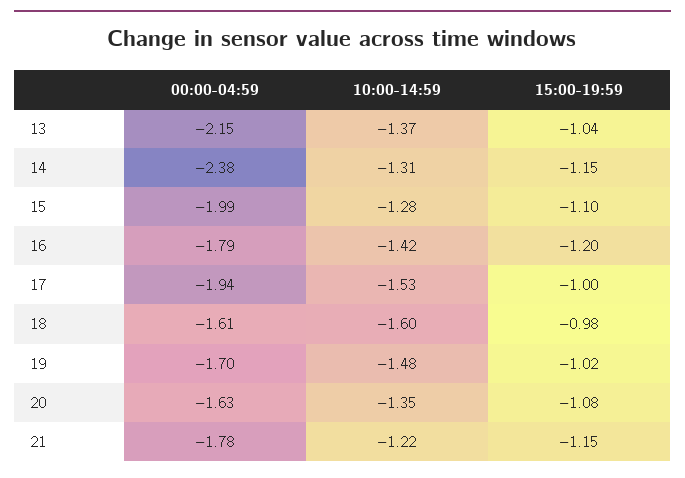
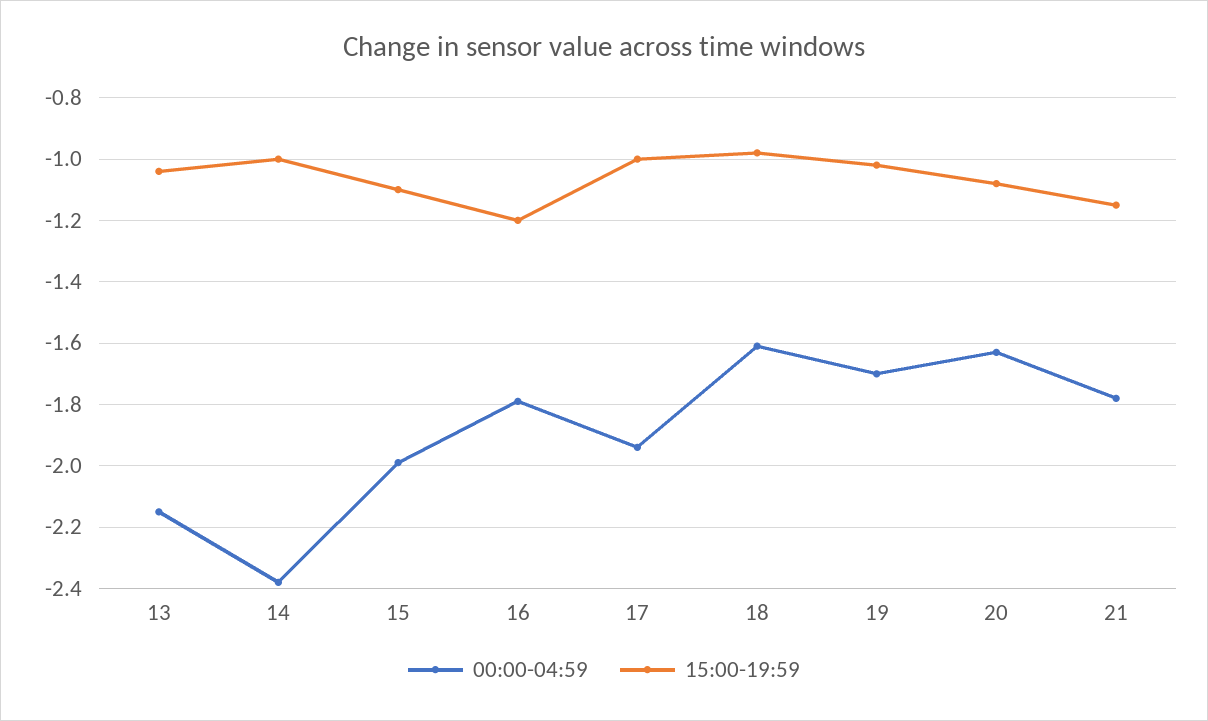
  {
    "00:00-04:59": {
      "13": -2.15,
      "14": -2.38,
      "15": -1.99,
      "16": -1.79,
      "17": -1.94,
      "18": -1.61,
      "19": -1.7,
      "20": -1.63,
      "21": -1.78
    },
-   "10:00-14:59": {
-     "13": -1.37,
-     "14": -1.31,
-     "15": -1.28,
-     "16": -1.42,
-     "17": -1.53,
-     "18": -1.6,
-     "19": -1.48,
-     "20": -1.35,
-     "21": -1.22
-   },
    "15:00-19:59": {
      "13": -1.04,
-     "14": -1.15,
+     "14": -1,
      "15": -1.1,
      "16": -1.2,
      "17": -1,
      "18": -0.98,
      "19": -1.02,
      "20": -1.08,
      "21": -1.15
    }
  }

